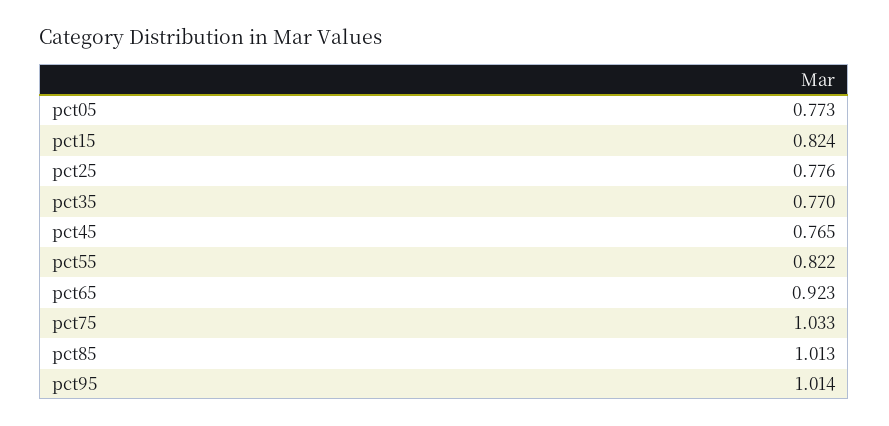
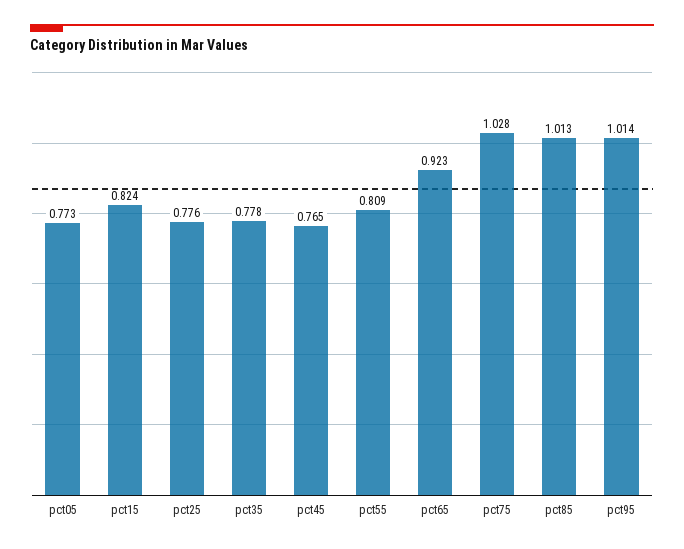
  {
    "pct05": 0.773,
    "pct15": 0.824,
    "pct25": 0.776,
-   "pct35": 0.77,
+   "pct35": 0.778,
    "pct45": 0.765,
-   "pct55": 0.822,
+   "pct55": 0.809,
    "pct65": 0.923,
-   "pct75": 1.033,
+   "pct75": 1.028,
    "pct85": 1.013,
    "pct95": 1.014
  }

